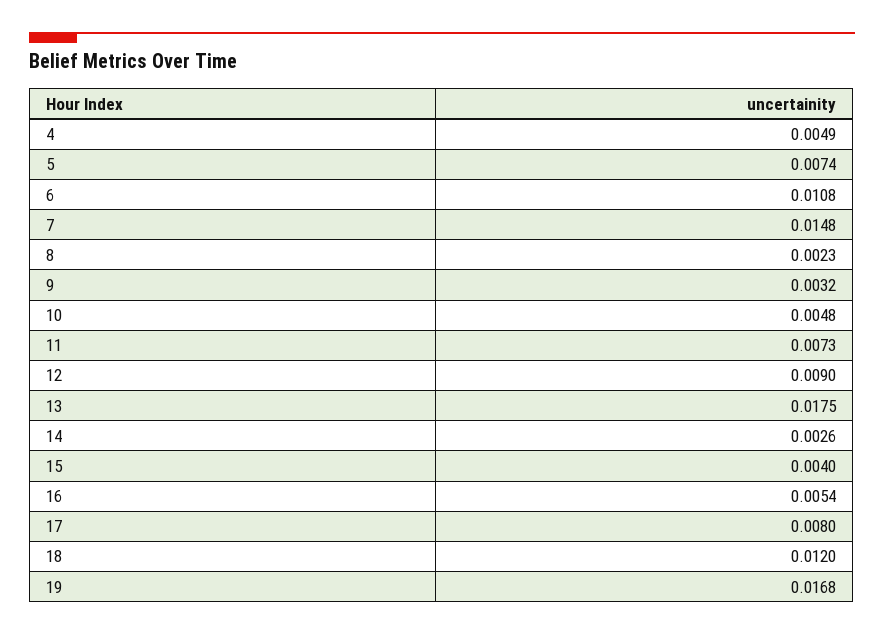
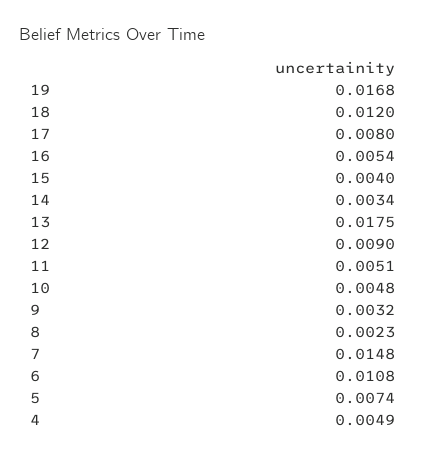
  {
    "4": 0.0049,
    "5": 0.0074,
    "6": 0.0108,
    "7": 0.0148,
    "8": 0.0023,
    "9": 0.0032,
    "10": 0.0048,
-   "11": 0.0073,
+   "11": 0.0051,
    "12": 0.009,
    "13": 0.0175,
-   "14": 0.0026,
+   "14": 0.0034,
    "15": 0.004,
    "16": 0.0054,
    "17": 0.008,
    "18": 0.012,
    "19": 0.0168
  }

